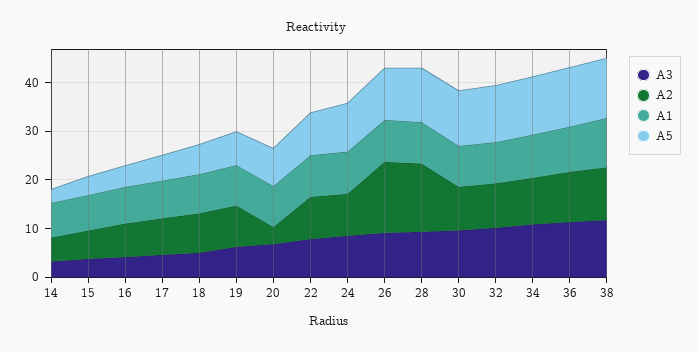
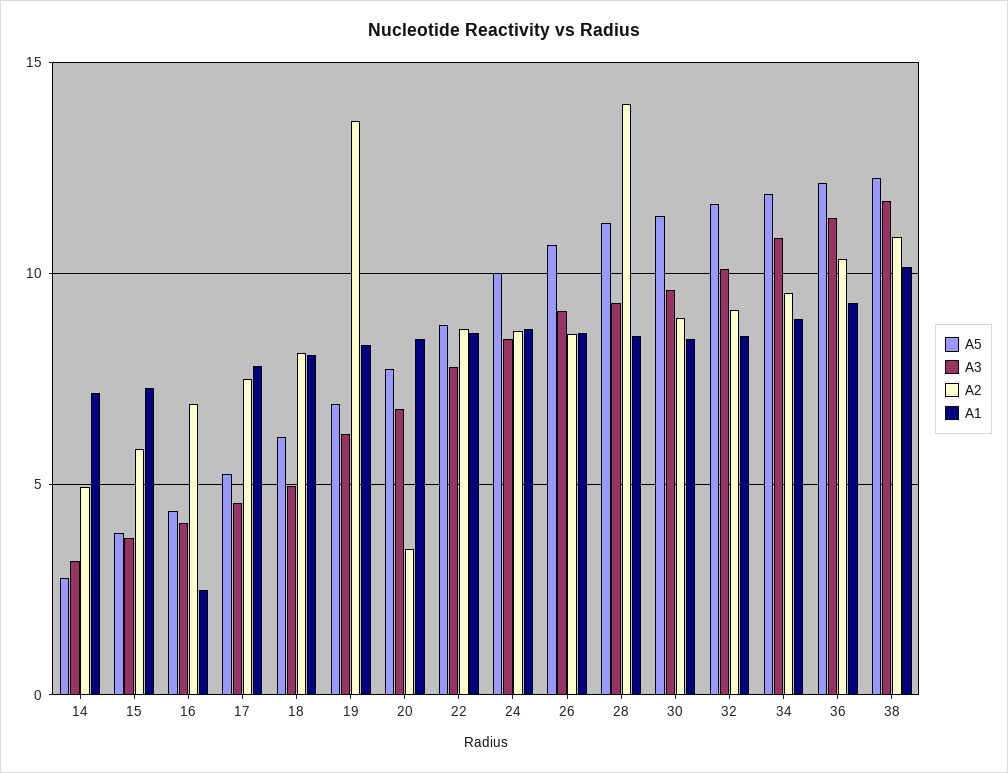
  {
    "A3": {
      "14": 3,
      "15": 3.5,
      "16": 4,
      "17": 4.5,
      "18": 5,
      "19": 6,
      "20": 7,
      "22": 8,
      "24": 8.5,
      "26": 9,
      "28": 9.5,
      "30": 9.5,
      "32": 10,
      "34": 11,
      "36": 11.5,
      "38": 11.5
    },
    "A2": {
      "14": 5,
      "15": 6,
      "16": 7,
      "17": 7.5,
      "18": 8,
-     "19": 8,
+     "19": 13.5,
      "20": 3.5,
      "22": 8.5,
      "24": 8.5,
-     "26": 14,
+     "26": 8.5,
      "28": 14,
      "30": 9,
      "32": 9,
      "34": 9.5,
      "36": 10.5,
      "38": 11
    },
    "A1": {
      "14": 7,
      "15": 7.5,
-     "16": 8,
+     "16": 2.5,
      "17": 8,
      "18": 8,
      "19": 8.5,
      "20": 8.5,
      "22": 8.5,
      "24": 8.5,
      "26": 8.5,
      "28": 8.5,
      "30": 8.5,
      "32": 8.5,
      "34": 9,
      "36": 9.5,
      "38": 10
    },
    "A5": {
      "14": 3,
      "15": 4,
      "16": 4.5,
      "17": 5,
      "18": 6,
      "19": 7,
      "20": 7.5,
      "22": 9,
      "24": 10,
      "26": 10.5,
      "28": 11,
      "30": 11.5,
      "32": 11.5,
      "34": 12,
      "36": 12,
      "38": 12.5
    }
  }

